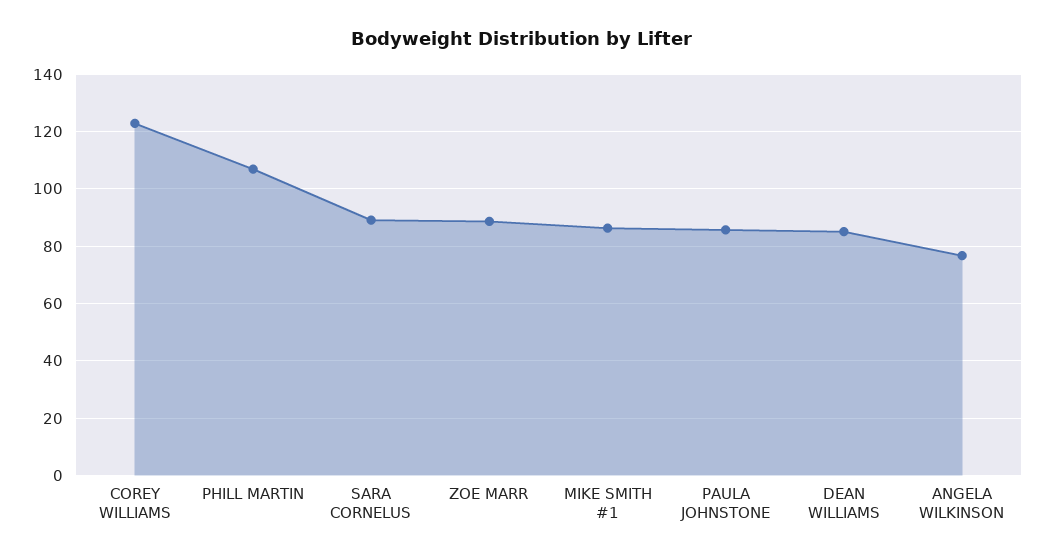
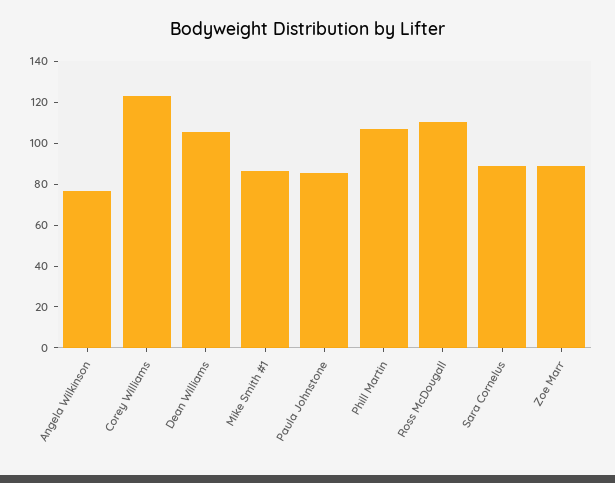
  {
    "COREY WILLIAMS": 122.5,
    "PHILL MARTIN": 107.5,
    "SARA CORNELUS": 90,
    "ZOE MARR": 87.5,
    "MIKE SMITH #1": 87.5,
    "PAULA JOHNSTONE": 85,
-   "DEAN WILLIAMS": 85,
+   "DEAN WILLIAMS": 105,
-   "ANGELA WILKINSON": 77.5
+   "ANGELA WILKINSON": 77.5,
+   "Ross McDougall": 110
  }

